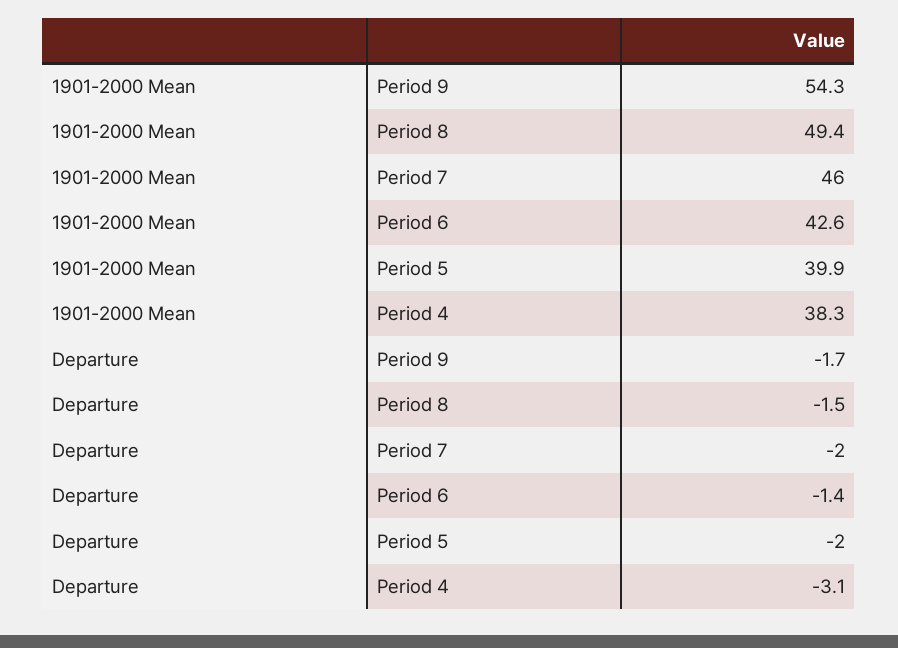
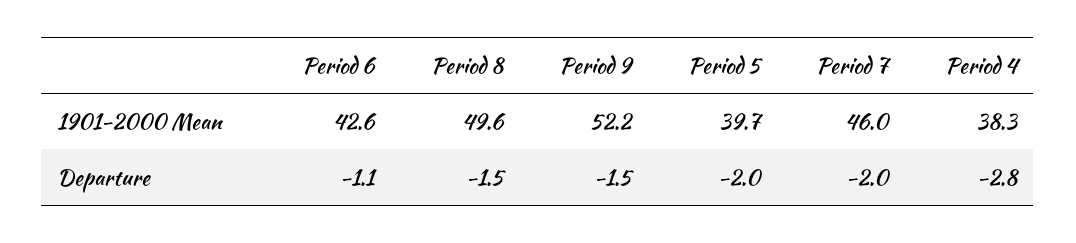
  {
    "1901-2000 Mean": {
-     "Period 9": 54.3,
+     "Period 9": 52.2,
-     "Period 8": 49.4,
+     "Period 8": 49.6,
      "Period 7": 46,
      "Period 6": 42.6,
-     "Period 5": 39.9,
+     "Period 5": 39.7,
      "Period 4": 38.3
    },
    "Departure": {
-     "Period 9": -1.7,
+     "Period 9": -1.5,
      "Period 8": -1.5,
      "Period 7": -2,
-     "Period 6": -1.4,
+     "Period 6": -1.1,
      "Period 5": -2,
-     "Period 4": -3.1
+     "Period 4": -2.8
    }
  }

